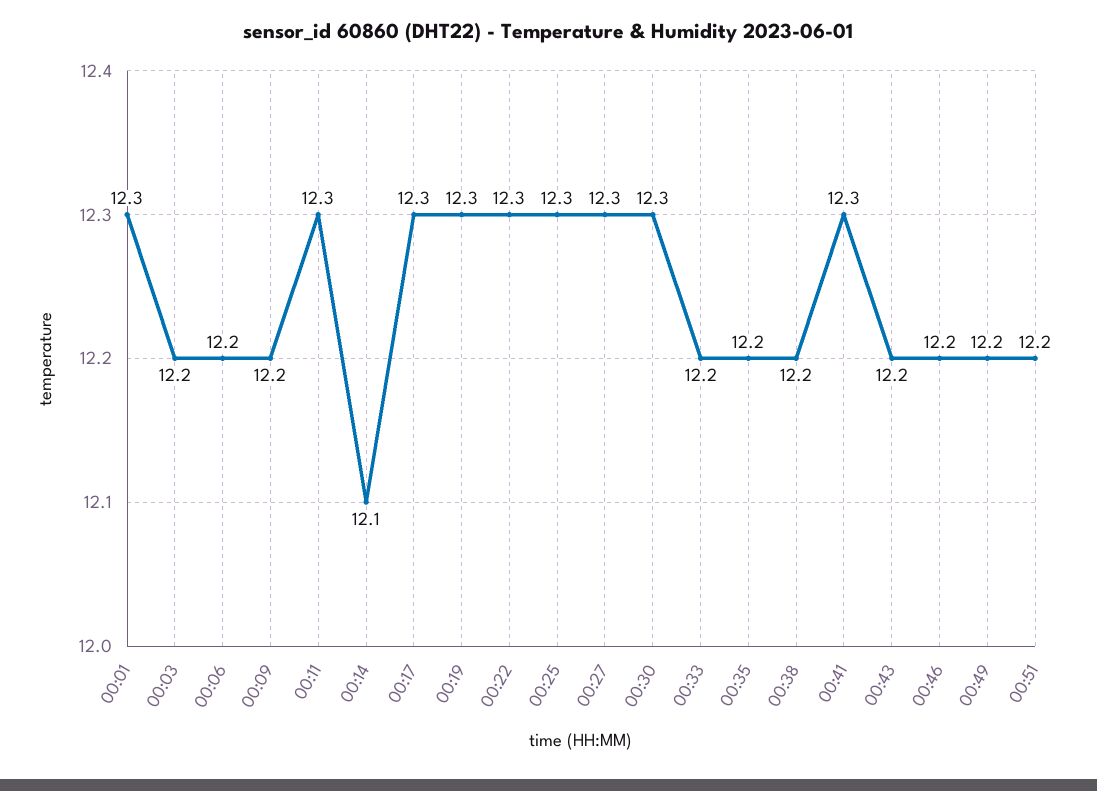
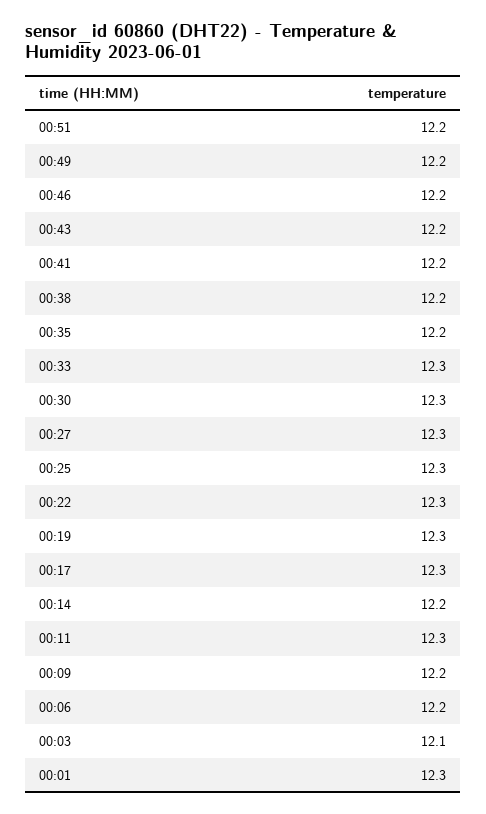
  {
    "00:01": 12.3,
-   "00:03": 12.2,
+   "00:03": 12.1,
    "00:06": 12.2,
    "00:09": 12.2,
    "00:11": 12.3,
-   "00:14": 12.1,
+   "00:14": 12.2,
    "00:17": 12.3,
    "00:19": 12.3,
    "00:22": 12.3,
    "00:25": 12.3,
    "00:27": 12.3,
    "00:30": 12.3,
-   "00:33": 12.2,
+   "00:33": 12.3,
    "00:35": 12.2,
    "00:38": 12.2,
-   "00:41": 12.3,
+   "00:41": 12.2,
    "00:43": 12.2,
    "00:46": 12.2,
    "00:49": 12.2,
    "00:51": 12.2
  }

